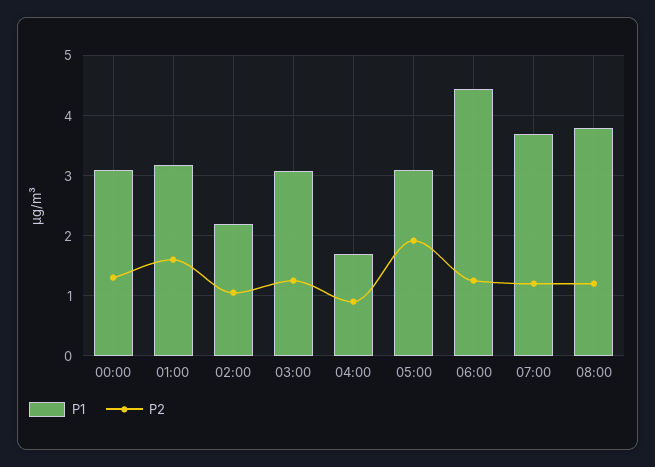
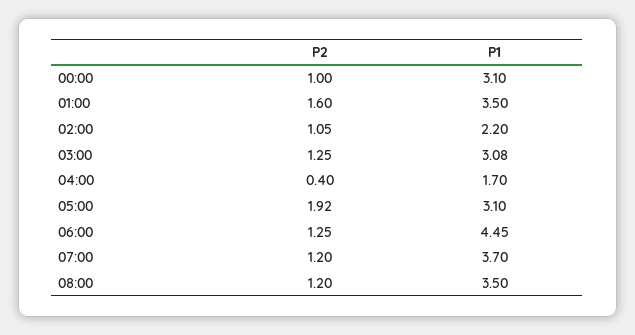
  {
    "P1": {
      "00:00": 3.1,
-     "01:00": 3.2,
+     "01:00": 3.5,
      "02:00": 2.2,
      "03:00": 3.08,
      "04:00": 1.7,
      "05:00": 3.1,
      "06:00": 4.45,
      "07:00": 3.7,
-     "08:00": 3.8
+     "08:00": 3.5
    },
    "P2": {
-     "00:00": 1.3,
+     "00:00": 1,
      "01:00": 1.6,
      "02:00": 1.05,
      "03:00": 1.25,
-     "04:00": 0.9,
+     "04:00": 0.4,
      "05:00": 1.92,
      "06:00": 1.25,
      "07:00": 1.2,
      "08:00": 1.2
    }
  }

